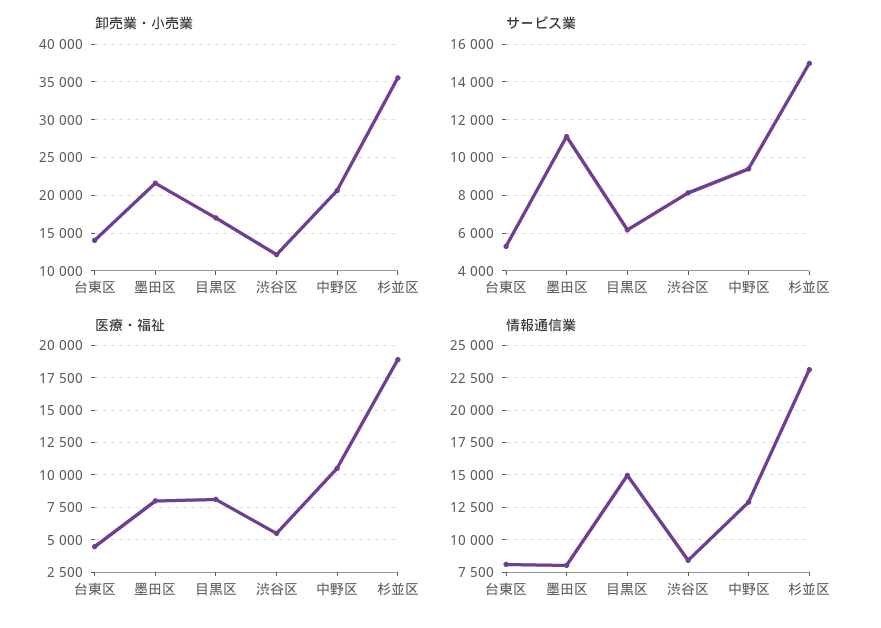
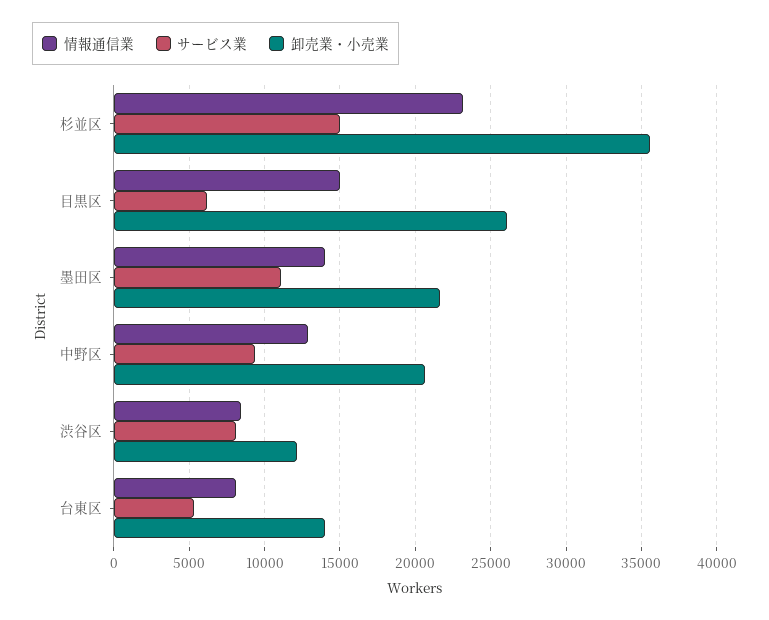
  {
    "卸売業・小売業": {
      "台東区": 14000,
      "墨田区": 21500,
-     "目黒区": 17000,
+     "目黒区": 26000,
      "渋谷区": 12000,
      "中野区": 20500,
      "杉並区": 35500
    },
    "サービス業": {
      "台東区": 5500,
      "墨田区": 11000,
      "目黒区": 6000,
      "渋谷区": 8000,
      "中野区": 9500,
      "杉並区": 15000
    },
-   "医療・福祉": {
-     "台東区": 4500,
-     "墨田区": 8000,
-     "目黒区": 8000,
-     "渋谷区": 5500,
-     "中野区": 10500,
-     "杉並区": 19000
-   },
    "情報通信業": {
      "台東区": 8000,
-     "墨田区": 8000,
+     "墨田区": 14000,
      "目黒区": 15000,
      "渋谷区": 8500,
      "中野区": 13000,
      "杉並区": 23000
    }
  }

